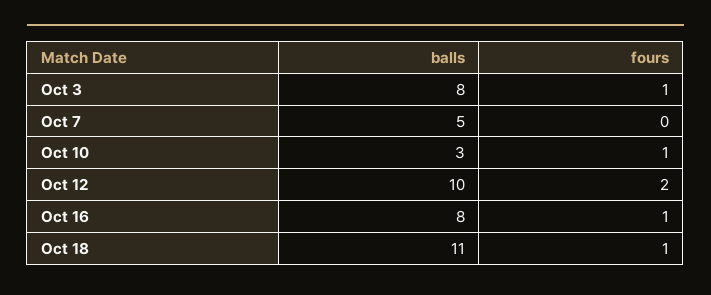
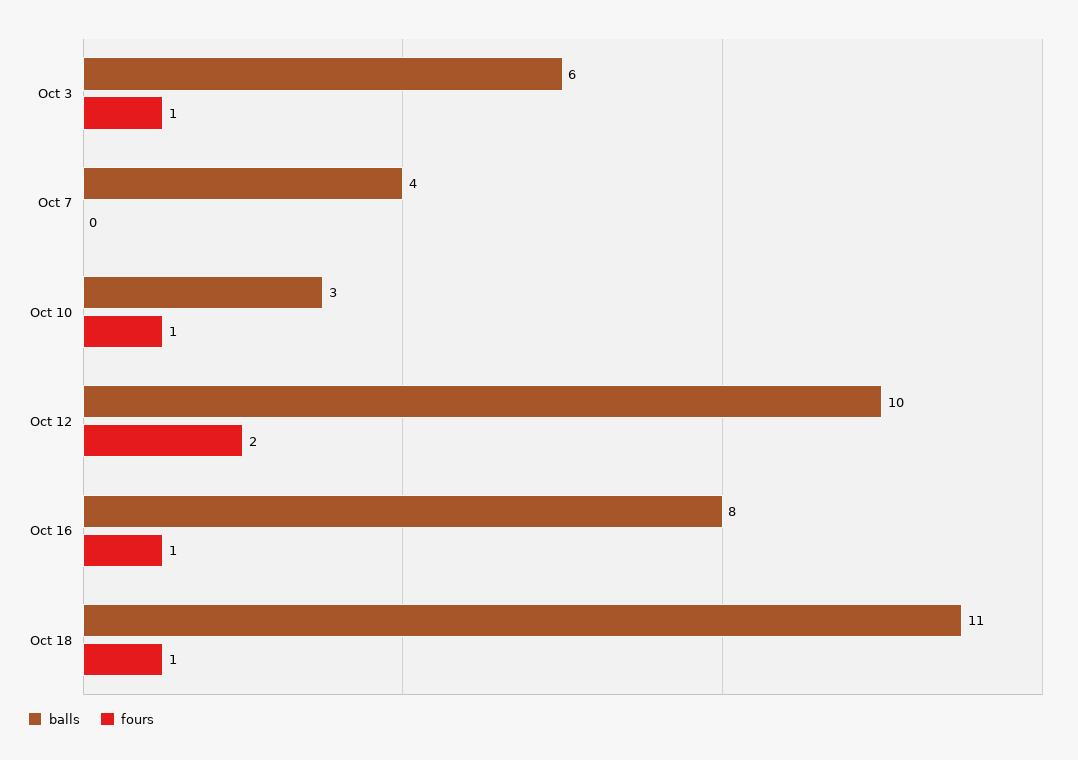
  {
    "balls": {
-     "Oct 3": 8,
+     "Oct 3": 6,
-     "Oct 7": 5,
+     "Oct 7": 4,
      "Oct 10": 3,
      "Oct 12": 10,
      "Oct 16": 8,
      "Oct 18": 11
    },
    "fours": {
      "Oct 3": 1,
      "Oct 7": 0,
      "Oct 10": 1,
      "Oct 12": 2,
      "Oct 16": 1,
      "Oct 18": 1
    }
  }

